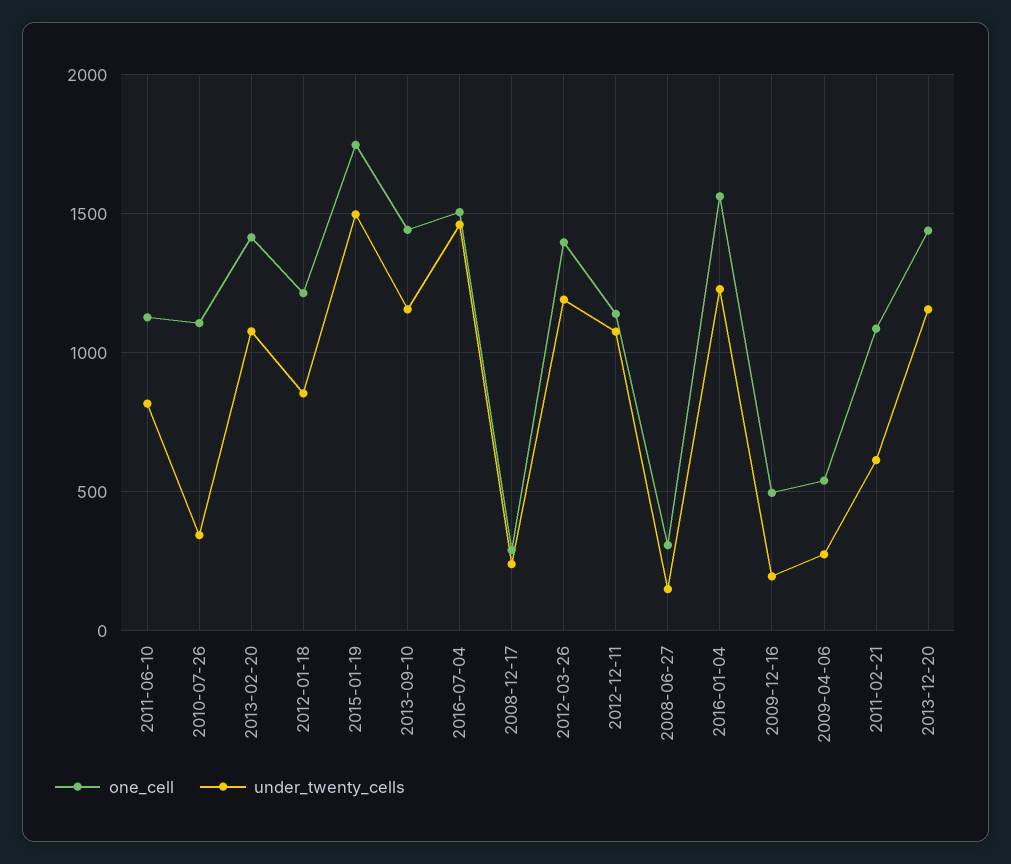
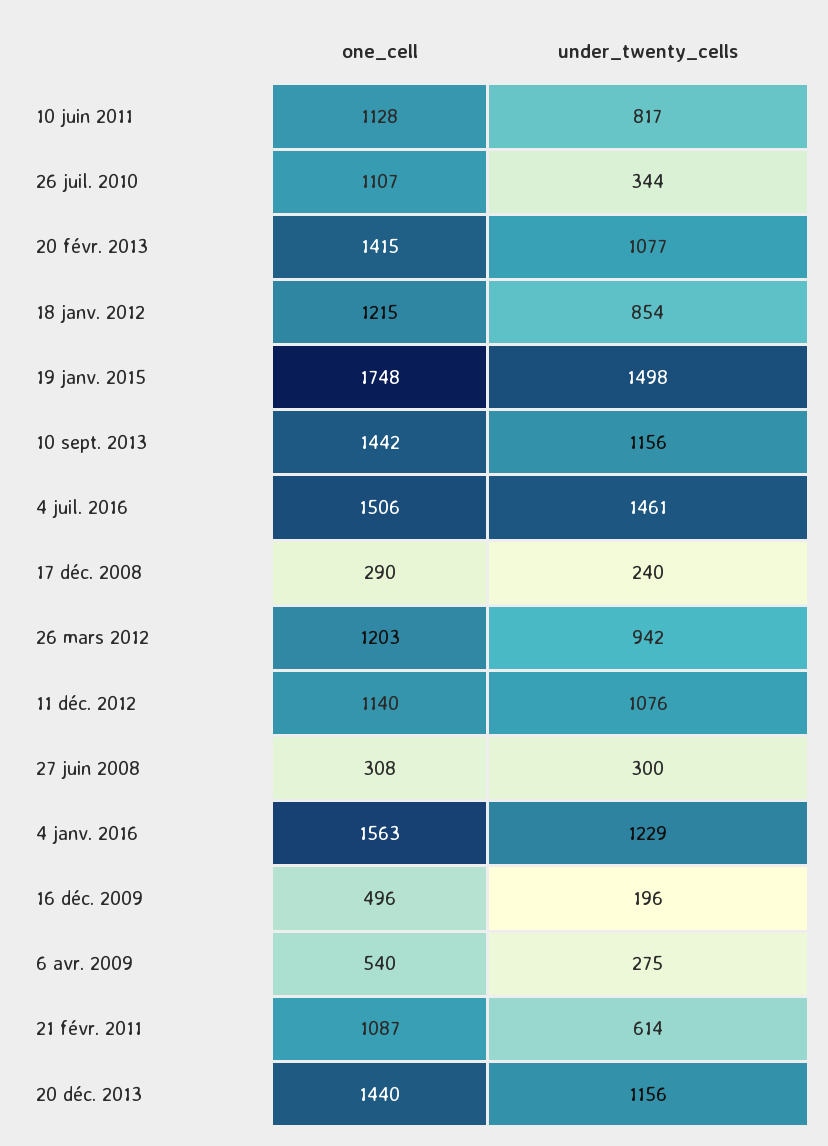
  {
    "one_cell": {
      "2011-06-10": 1128,
      "2010-07-26": 1107,
      "2013-02-20": 1415,
      "2012-01-18": 1215,
      "2015-01-19": 1748,
      "2013-09-10": 1442,
      "2016-07-04": 1506,
      "2008-12-17": 290,
-     "2012-03-26": 1400,
+     "2012-03-26": 1203,
      "2012-12-11": 1140,
      "2008-06-27": 308,
      "2016-01-04": 1563,
      "2009-12-16": 496,
      "2009-04-06": 540,
      "2011-02-21": 1087,
      "2013-12-20": 1440
    },
    "under_twenty_cells": {
      "2011-06-10": 817,
      "2010-07-26": 344,
      "2013-02-20": 1077,
      "2012-01-18": 854,
      "2015-01-19": 1498,
      "2013-09-10": 1156,
      "2016-07-04": 1461,
      "2008-12-17": 240,
-     "2012-03-26": 1200,
+     "2012-03-26": 942,
      "2012-12-11": 1076,
-     "2008-06-27": 150,
+     "2008-06-27": 300,
      "2016-01-04": 1229,
      "2009-12-16": 196,
      "2009-04-06": 275,
      "2011-02-21": 614,
      "2013-12-20": 1156
    }
  }

